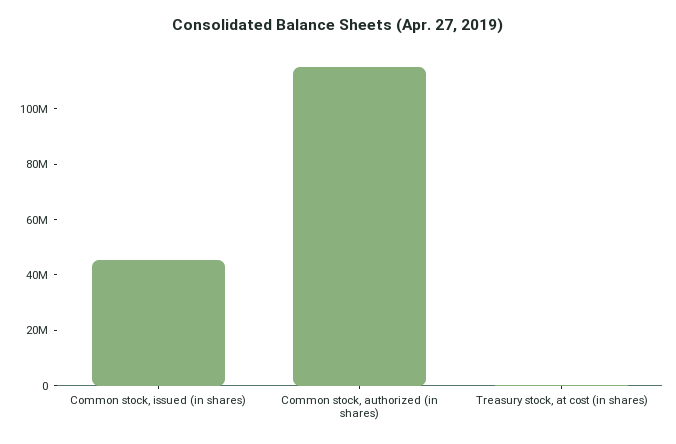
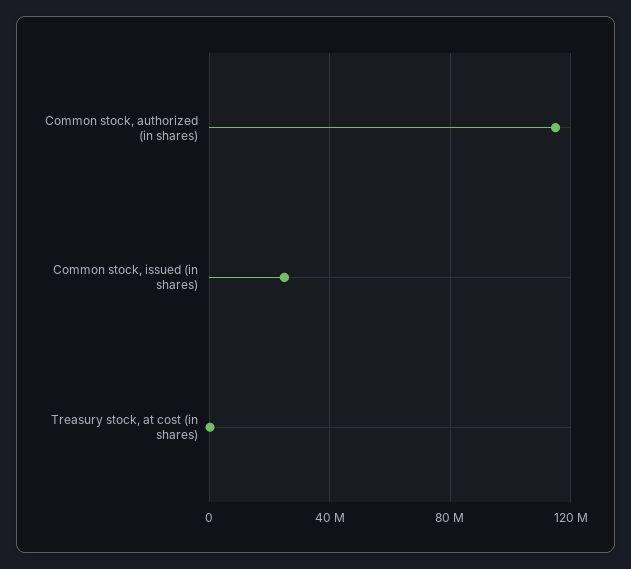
  {
-   "Common stock, issued (in shares)": 45000000,
+   "Common stock, issued (in shares)": 25000000,
    "Common stock, authorized (in shares)": 115000000,
    "Treasury stock, at cost (in shares)": 0
  }

